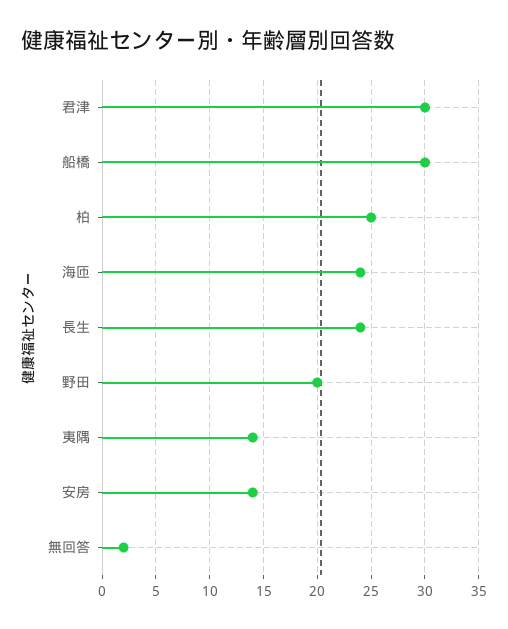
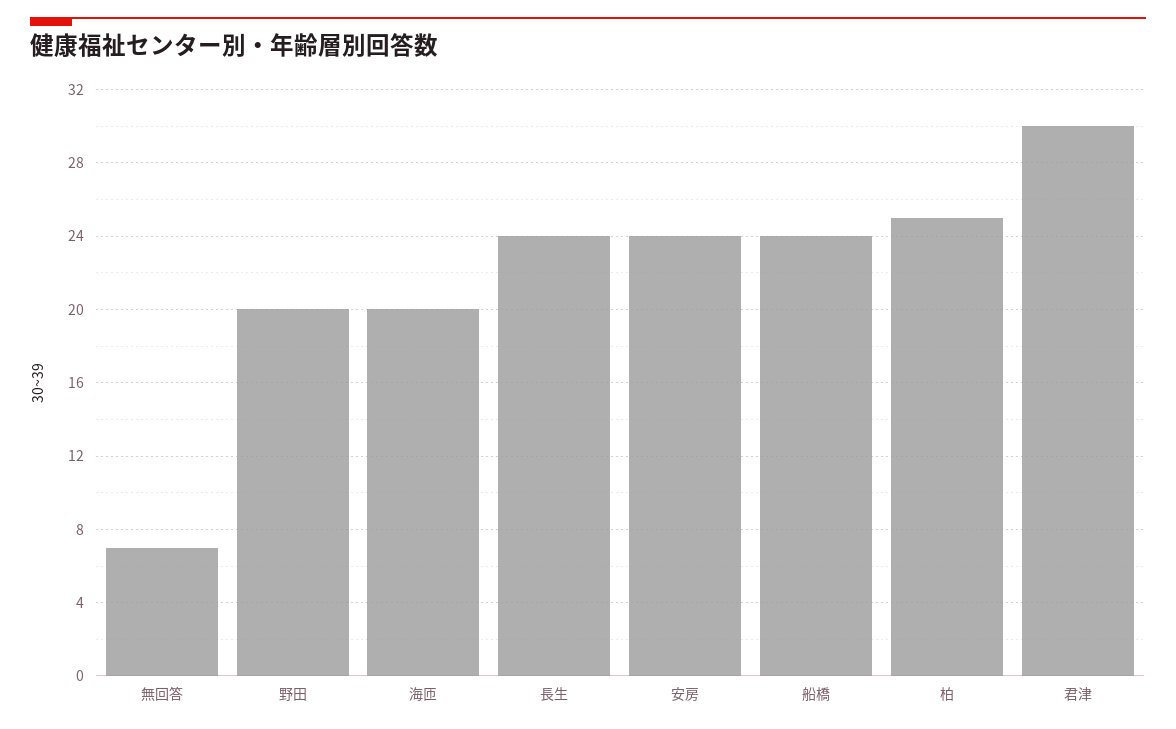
  {
    "君津": 30,
-   "船橋": 30,
+   "船橋": 24,
    "柏": 25,
-   "海匝": 24,
+   "海匝": 20,
    "長生": 24,
    "野田": 20,
-   "夷隅": 14,
-   "安房": 14,
+   "安房": 24,
-   "無回答": 2
+   "無回答": 7
  }

